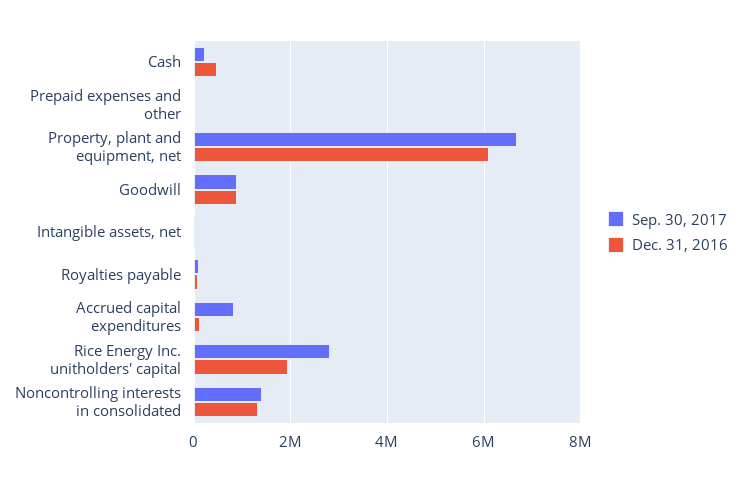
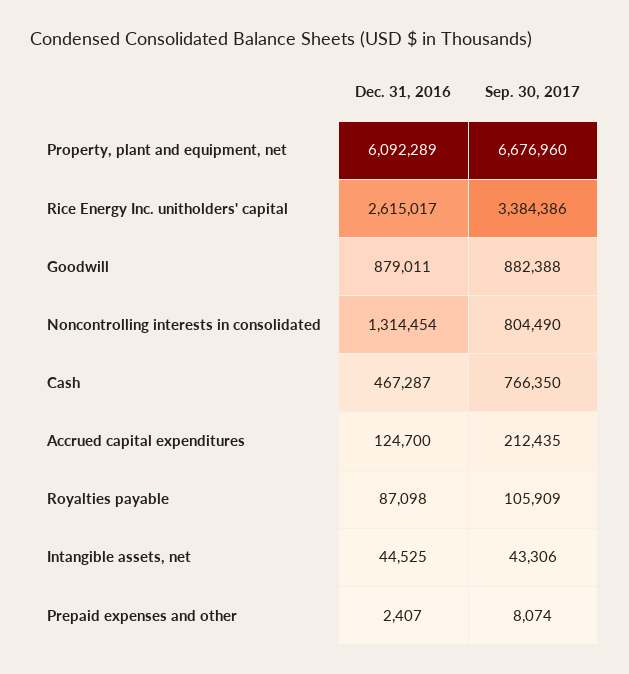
  {
    "Sep. 30, 2017": {
-     "Cash": 200000,
+     "Cash": 766350,
      "Prepaid expenses and other": 8074,
      "Property, plant and equipment, net": 6676960,
      "Goodwill": 882388,
      "Intangible assets, net": 43306,
      "Royalties payable": 105909,
-     "Accrued capital expenditures": 800000,
+     "Accrued capital expenditures": 212435,
-     "Rice Energy Inc. unitholders' capital": 2800000,
+     "Rice Energy Inc. unitholders' capital": 3384386,
-     "Noncontrolling interests in consolidated": 1400000
+     "Noncontrolling interests in consolidated": 804490
    },
    "Dec. 31, 2016": {
      "Cash": 467287,
      "Prepaid expenses and other": 2407,
      "Property, plant and equipment, net": 6092289,
      "Goodwill": 879011,
      "Intangible assets, net": 44525,
      "Royalties payable": 87098,
      "Accrued capital expenditures": 124700,
-     "Rice Energy Inc. unitholders' capital": 2000000,
+     "Rice Energy Inc. unitholders' capital": 2615017,
      "Noncontrolling interests in consolidated": 1314454
    }
  }

